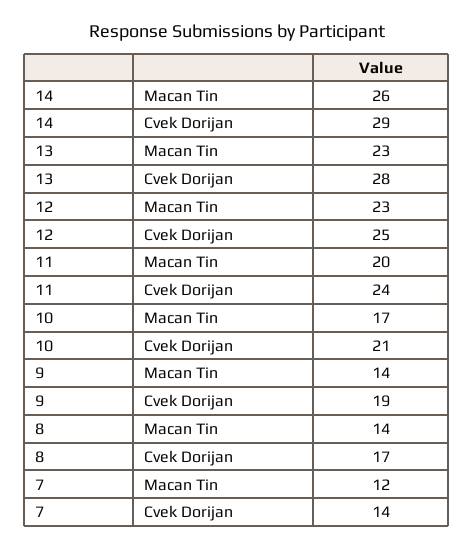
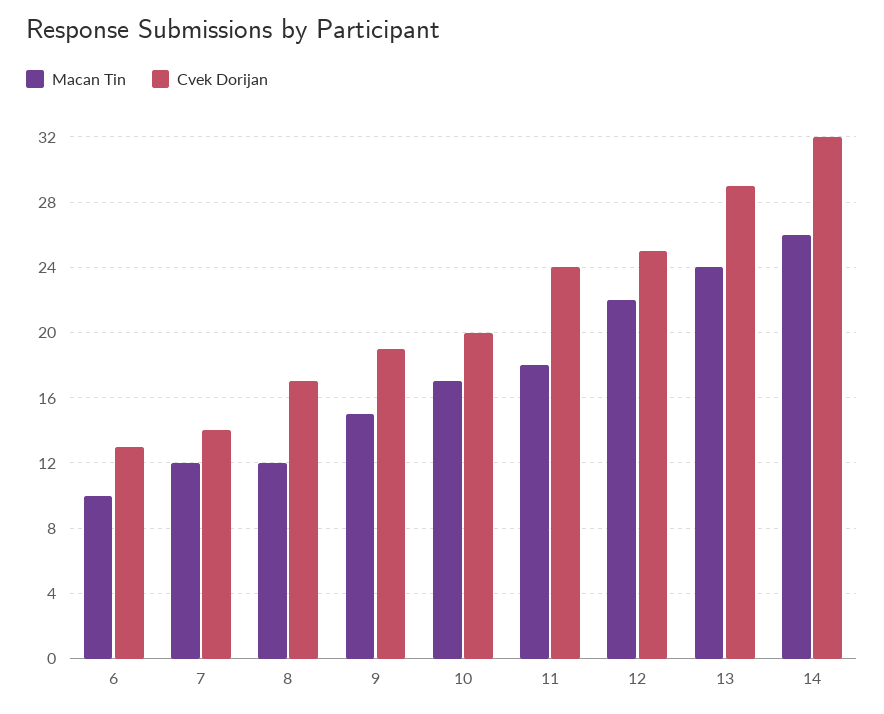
  {
    "Macan Tin": {
      "14": 26,
-     "13": 23,
+     "13": 24,
-     "12": 23,
+     "12": 22,
-     "11": 20,
+     "11": 18,
      "10": 17,
-     "9": 14,
+     "9": 15,
-     "8": 14,
+     "8": 12,
-     "7": 12
+     "7": 12,
+     "6": 10
    },
    "Cvek Dorijan": {
-     "14": 29,
+     "14": 32,
-     "13": 28,
+     "13": 29,
      "12": 25,
      "11": 24,
-     "10": 21,
+     "10": 20,
      "9": 19,
      "8": 17,
-     "7": 14
+     "7": 14,
+     "6": 13
    }
  }

